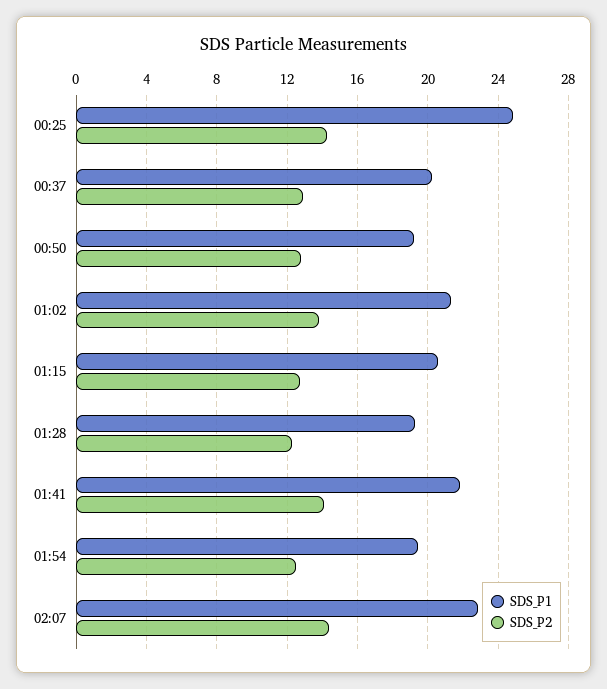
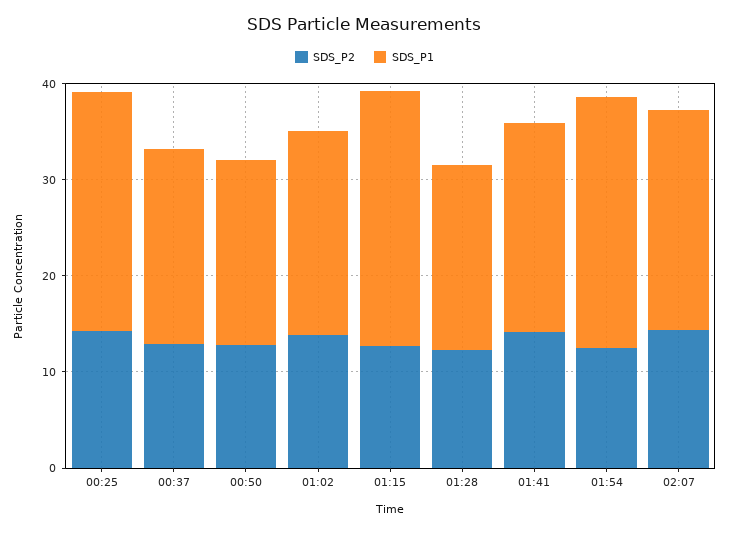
  {
    "SDS_P1": {
      "00:25": 25,
      "00:37": 20,
      "00:50": 19,
      "01:02": 21.5,
-     "01:15": 20.5,
+     "01:15": 26,
      "01:28": 19.5,
      "01:41": 22,
-     "01:54": 19.5,
+     "01:54": 26,
      "02:07": 23
    },
    "SDS_P2": {
      "00:25": 14.5,
      "00:37": 13,
      "00:50": 13,
      "01:02": 14,
      "01:15": 12.5,
      "01:28": 12.5,
      "01:41": 14,
      "01:54": 12.5,
      "02:07": 14.5
    }
  }

